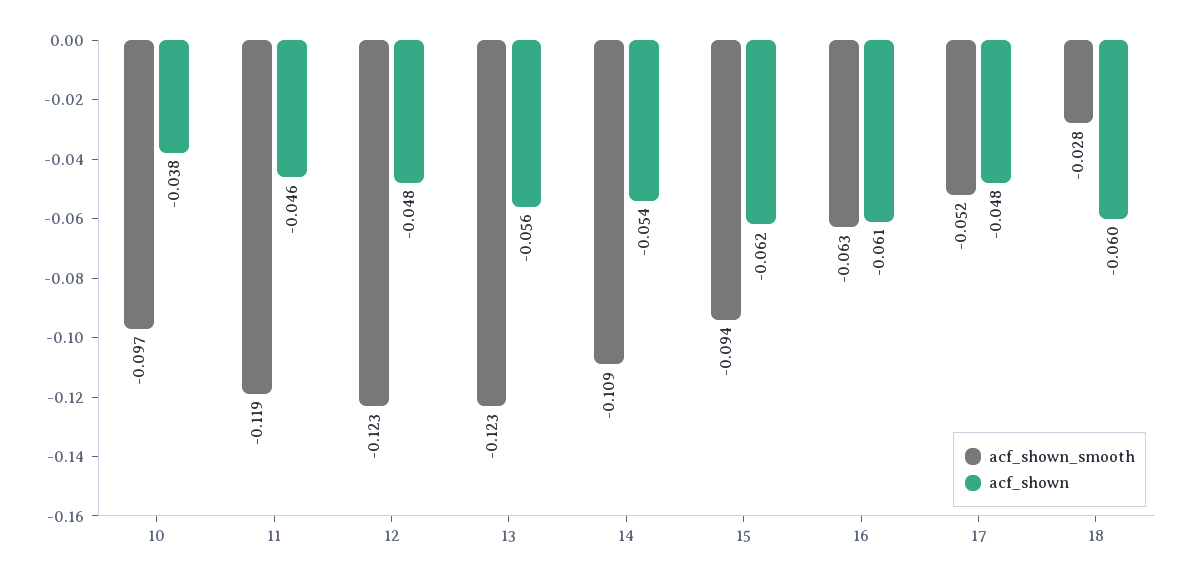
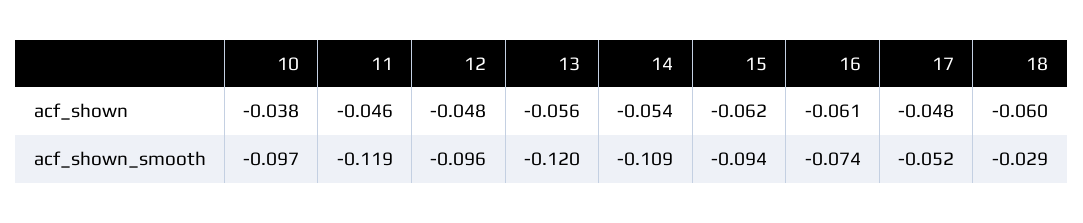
  {
    "acf_shown_smooth": {
      "10": -0.097,
      "11": -0.119,
-     "12": -0.123,
+     "12": -0.096,
-     "13": -0.123,
+     "13": -0.12,
      "14": -0.109,
      "15": -0.094,
-     "16": -0.063,
+     "16": -0.074,
      "17": -0.052,
-     "18": -0.028
+     "18": -0.029
    },
    "acf_shown": {
      "10": -0.038,
      "11": -0.046,
      "12": -0.048,
      "13": -0.056,
      "14": -0.054,
      "15": -0.062,
      "16": -0.061,
      "17": -0.048,
      "18": -0.06
    }
  }

